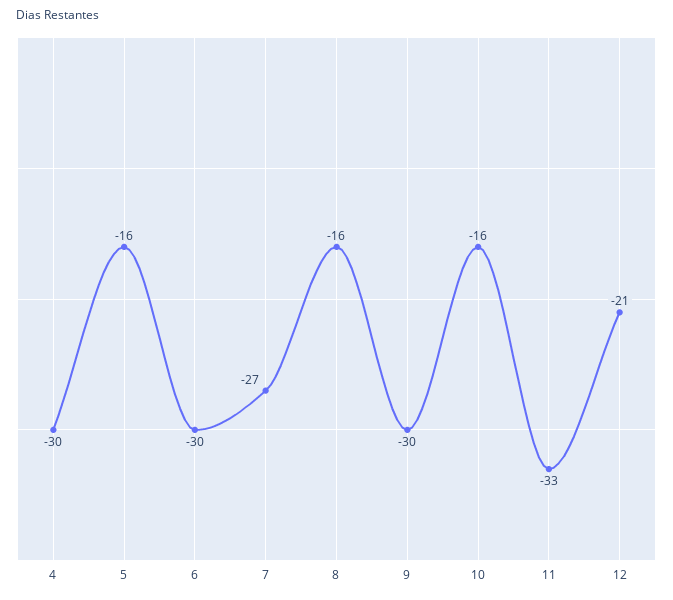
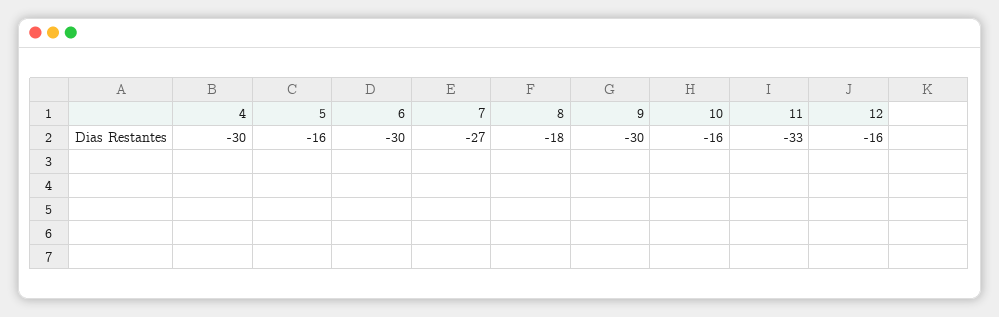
  {
    "4": -30,
    "5": -16,
    "6": -30,
    "7": -27,
-   "8": -16,
+   "8": -18,
    "9": -30,
    "10": -16,
    "11": -33,
-   "12": -21
+   "12": -16
  }

